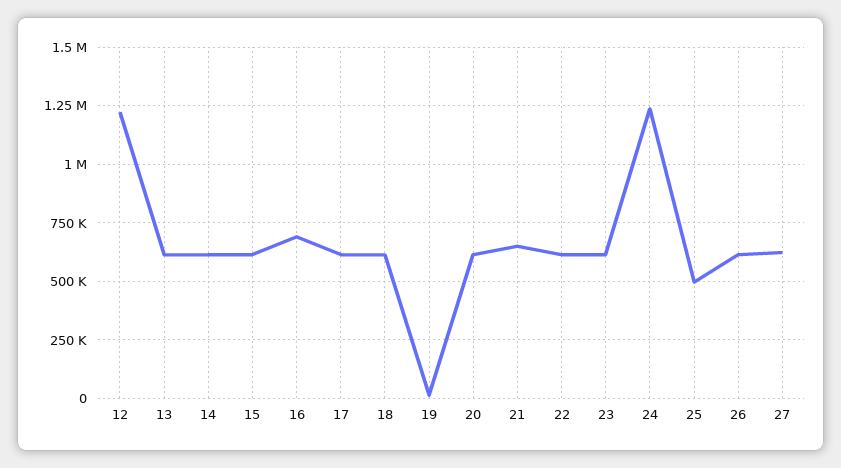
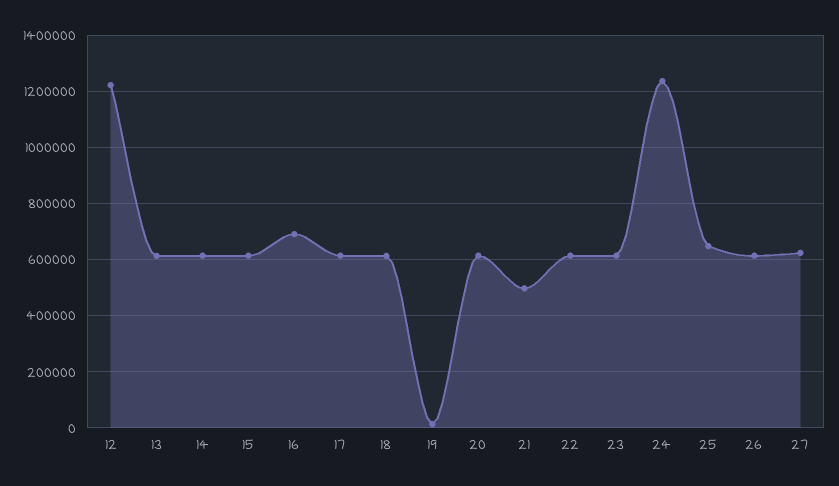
  {
    "12": 1225000,
    "13": 625000,
    "14": 625000,
    "15": 625000,
    "16": 700000,
    "17": 625000,
    "18": 625000,
    "19": 25000,
    "20": 625000,
-   "21": 650000,
+   "21": 500000,
    "22": 625000,
    "23": 625000,
    "24": 1225000,
-   "25": 500000,
+   "25": 650000,
    "26": 625000,
    "27": 625000
  }

